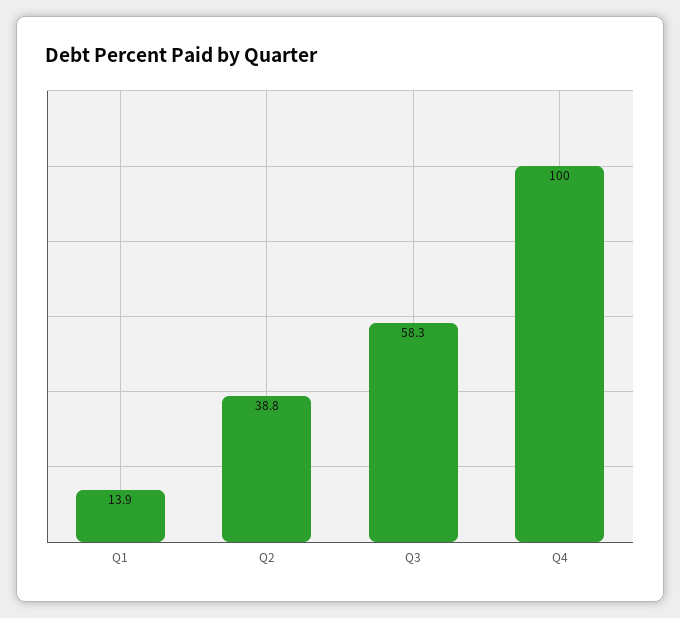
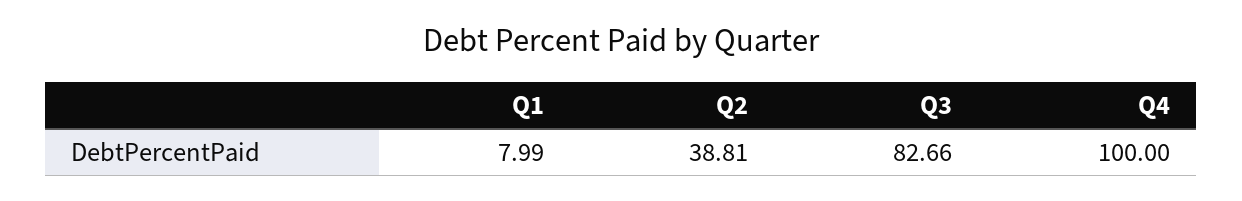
  {
-   "Q1": 13.9,
+   "Q1": 7.99,
    "Q2": 38.81,
-   "Q3": 58.3,
+   "Q3": 82.66,
    "Q4": 100
  }

